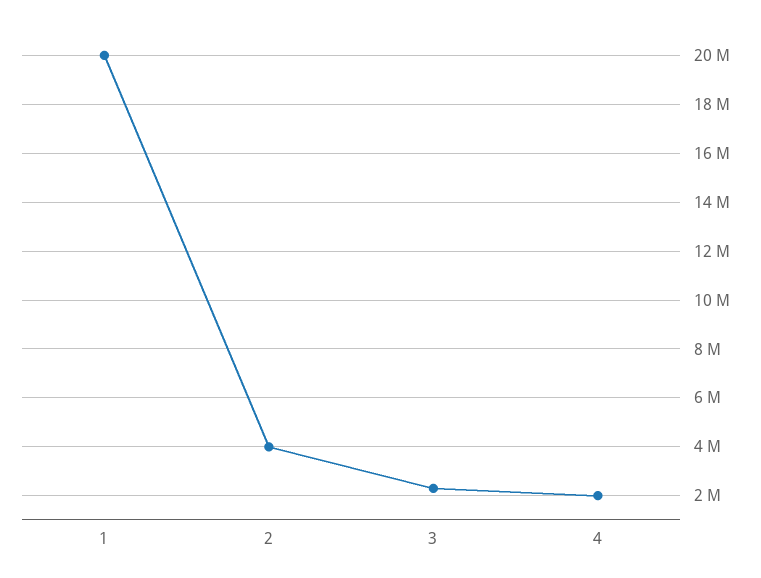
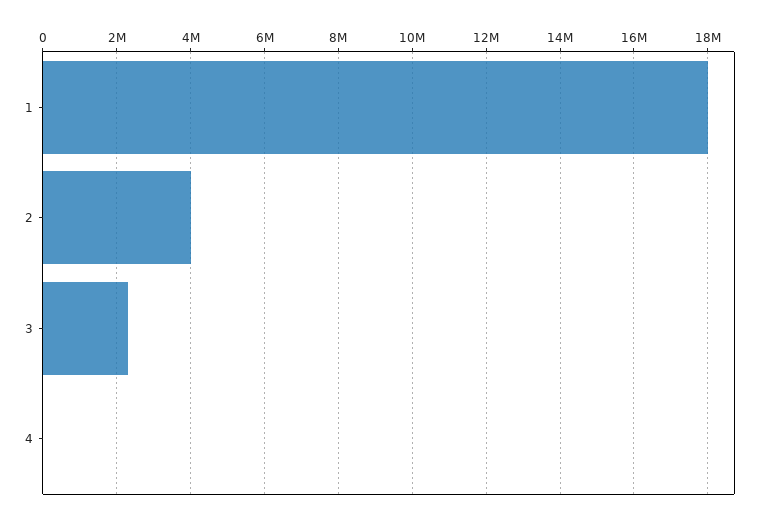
  {
-   "1": 20000000,
+   "1": 18000000,
    "2": 4000000,
    "3": 2400000,
-   "4": 2000000
+   "4": 0
  }

